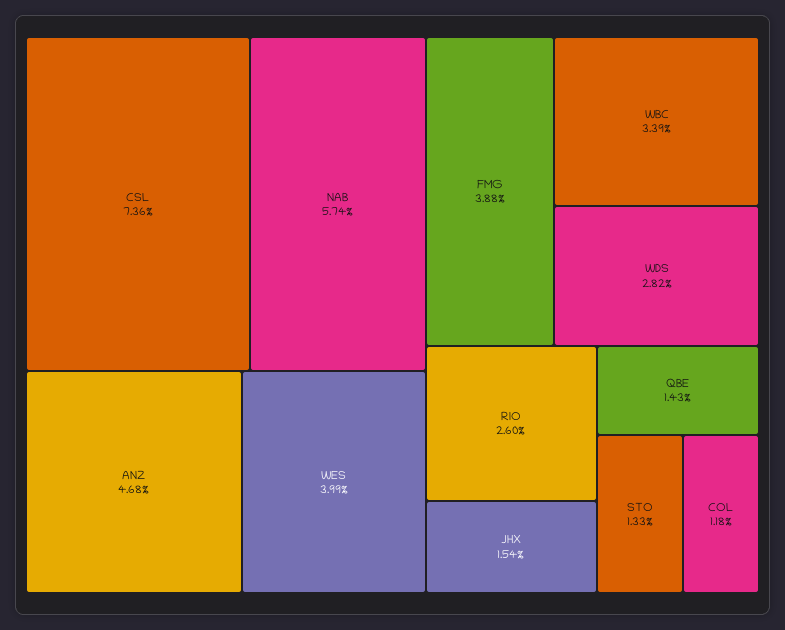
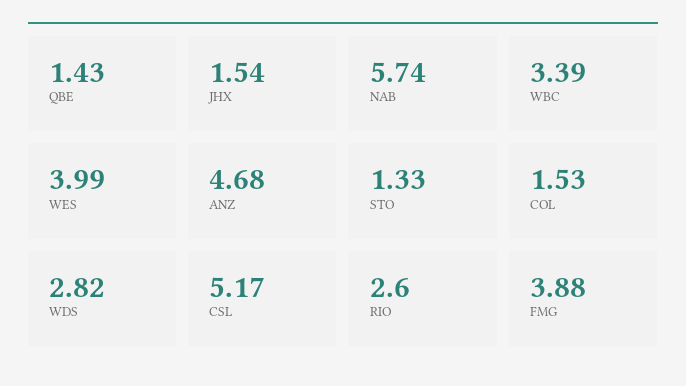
  {
-   "CSL": 7.36,
+   "CSL": 5.17,
    "NAB": 5.74,
    "ANZ": 4.68,
    "WES": 3.99,
    "FMG": 3.88,
    "WBC": 3.39,
    "WDS": 2.82,
    "RIO": 2.6,
    "JHX": 1.54,
    "QBE": 1.43,
    "STO": 1.33,
-   "COL": 1.18
+   "COL": 1.53
  }

